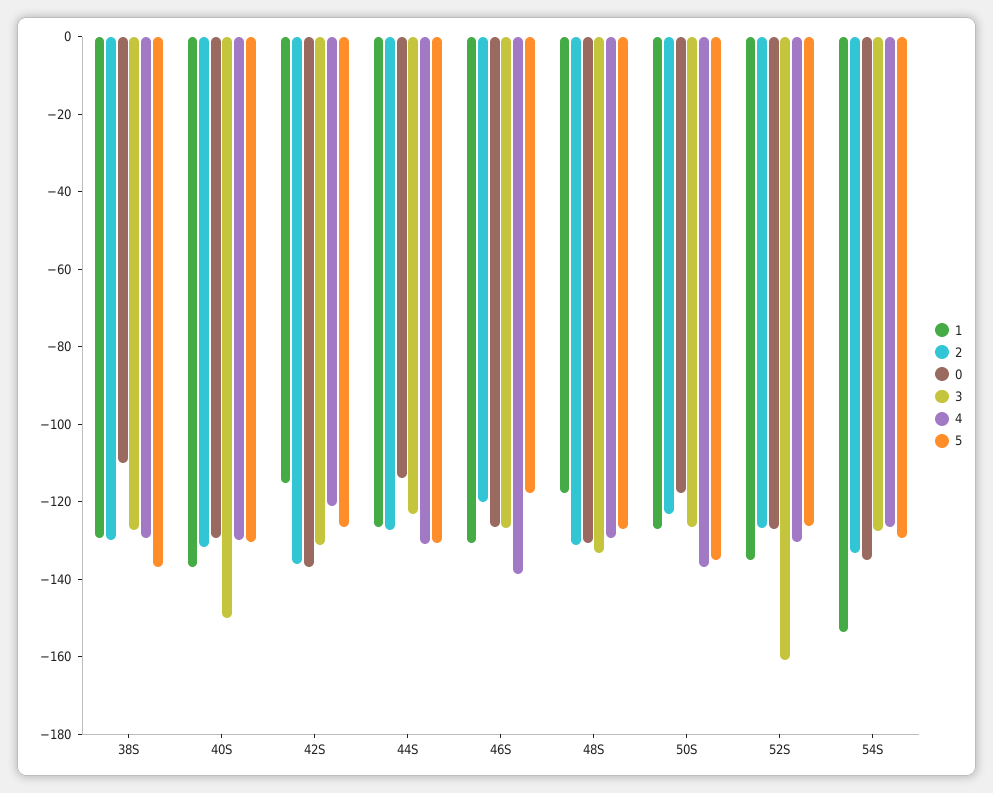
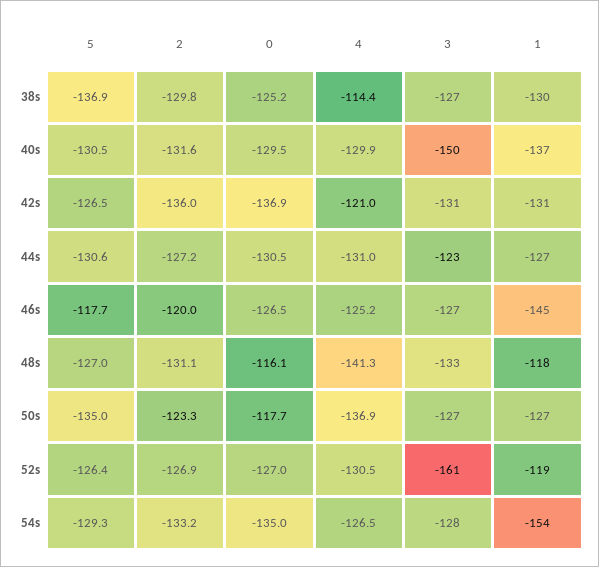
  {
    "1": {
      "38S": -130,
      "40S": -137,
-     "42S": -115,
+     "42S": -131,
      "44S": -127,
-     "46S": -130,
+     "46S": -145,
      "48S": -118,
      "50S": -127,
-     "52S": -135,
+     "52S": -119,
      "54S": -154
    },
    "2": {
      "38S": -129.8,
      "40S": -131.6,
      "42S": -136,
      "44S": -127.2,
      "46S": -120,
      "48S": -131.1,
      "50S": -123.3,
      "52S": -126.9,
      "54S": -133.2
    },
    "0": {
-     "38S": -110,
+     "38S": -125.2,
      "40S": -129.5,
      "42S": -136.9,
-     "44S": -115,
+     "44S": -130.5,
      "46S": -126.5,
-     "48S": -130,
+     "48S": -116.1,
      "50S": -117.7,
      "52S": -127,
      "54S": -135
    },
    "3": {
      "38S": -127,
      "40S": -150,
      "42S": -131,
      "44S": -123,
      "46S": -127,
      "48S": -133,
      "50S": -127,
      "52S": -161,
      "54S": -128
    },
    "4": {
-     "38S": -130,
+     "38S": -114.4,
      "40S": -129.9,
      "42S": -121,
      "44S": -131,
-     "46S": -140,
+     "46S": -125.2,
-     "48S": -130,
+     "48S": -141.3,
      "50S": -136.9,
      "52S": -130.5,
      "54S": -126.5
    },
    "5": {
      "38S": -136.9,
      "40S": -130.5,
      "42S": -126.5,
      "44S": -130.6,
      "46S": -117.7,
      "48S": -127,
      "50S": -135,
      "52S": -126.4,
      "54S": -129.3
    }
  }

